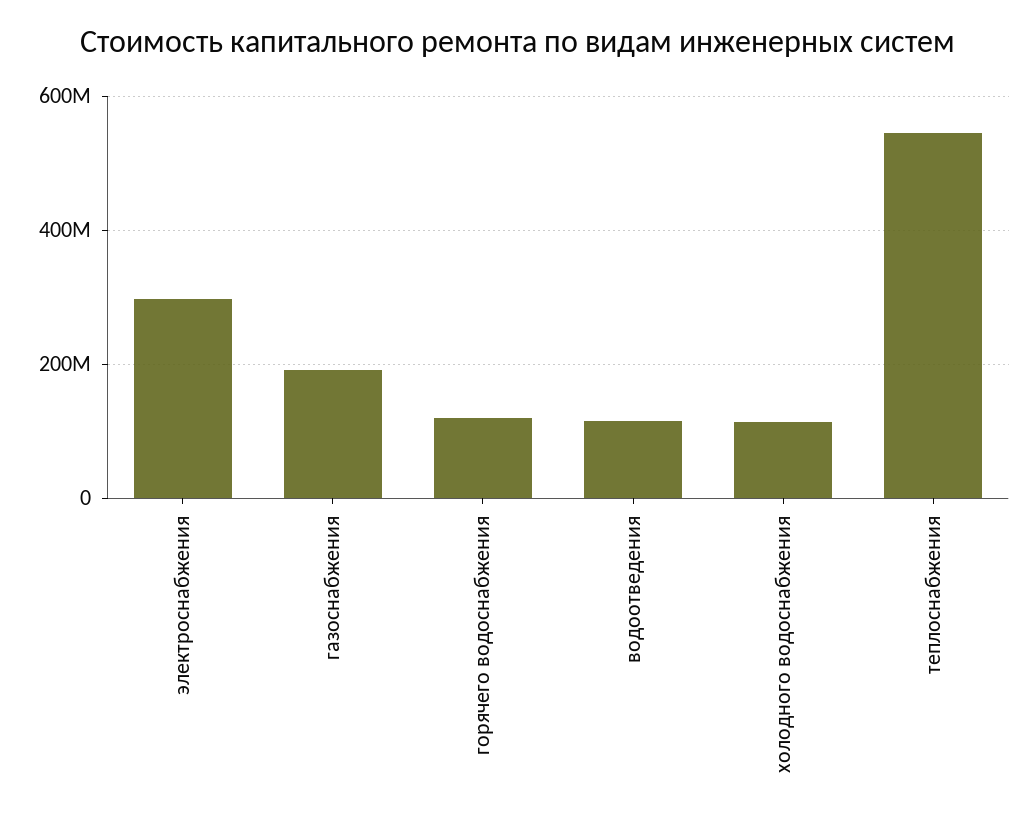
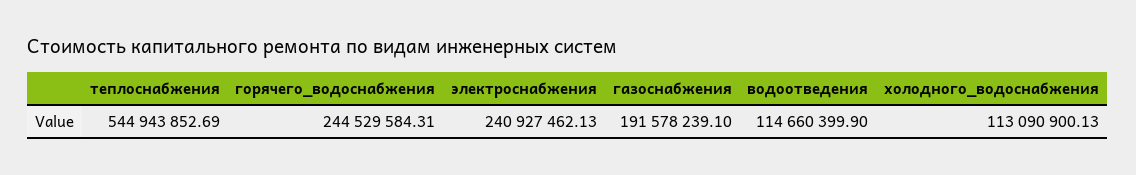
  {
-   "электроснабжения": 300000000,
+   "электроснабжения": 240927462.13,
    "газоснабжения": 191578239.1,
-   "горячего водоснабжения": 120000000,
+   "горячего водоснабжения": 244529584.31,
    "водоотведения": 114660399.9,
    "холодного водоснабжения": 113090900.13,
    "теплоснабжения": 544943852.69
  }

